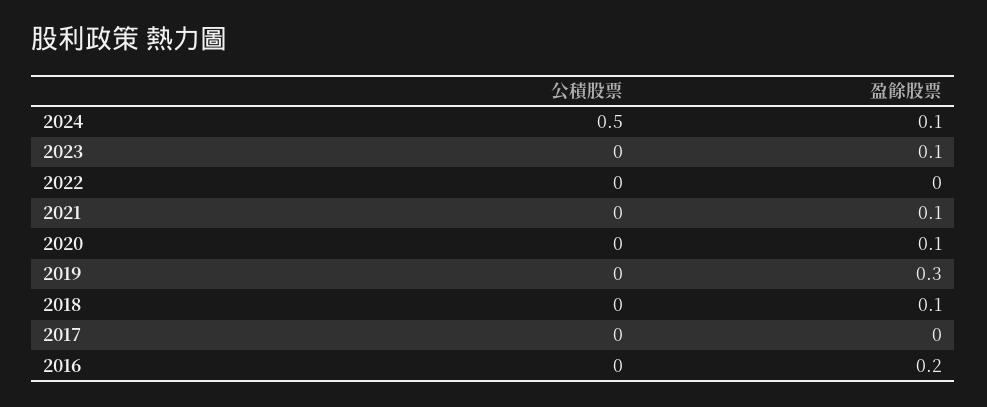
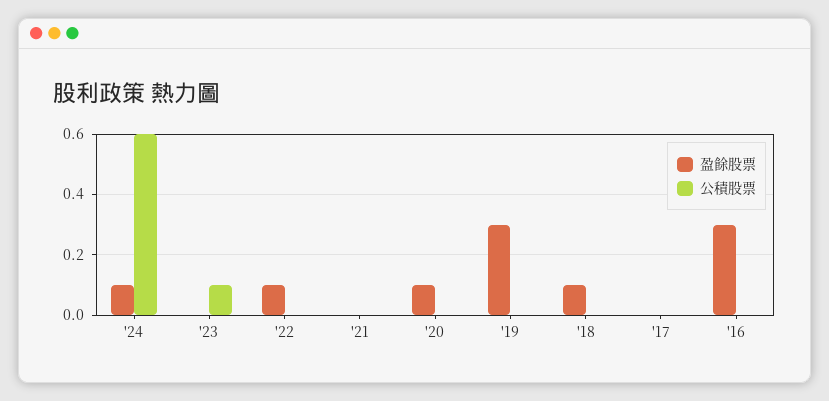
  {
    "公積股票": {
-     "2024": 0.5,
+     "2024": 0.6,
-     "2023": 0,
+     "2023": 0.1,
      "2022": 0,
      "2021": 0,
      "2020": 0,
      "2019": 0,
      "2018": 0,
      "2017": 0,
      "2016": 0
    },
    "盈餘股票": {
      "2024": 0.1,
-     "2023": 0.1,
+     "2023": 0,
-     "2022": 0,
+     "2022": 0.1,
-     "2021": 0.1,
+     "2021": 0,
      "2020": 0.1,
      "2019": 0.3,
      "2018": 0.1,
      "2017": 0,
-     "2016": 0.2
+     "2016": 0.3
    }
  }

